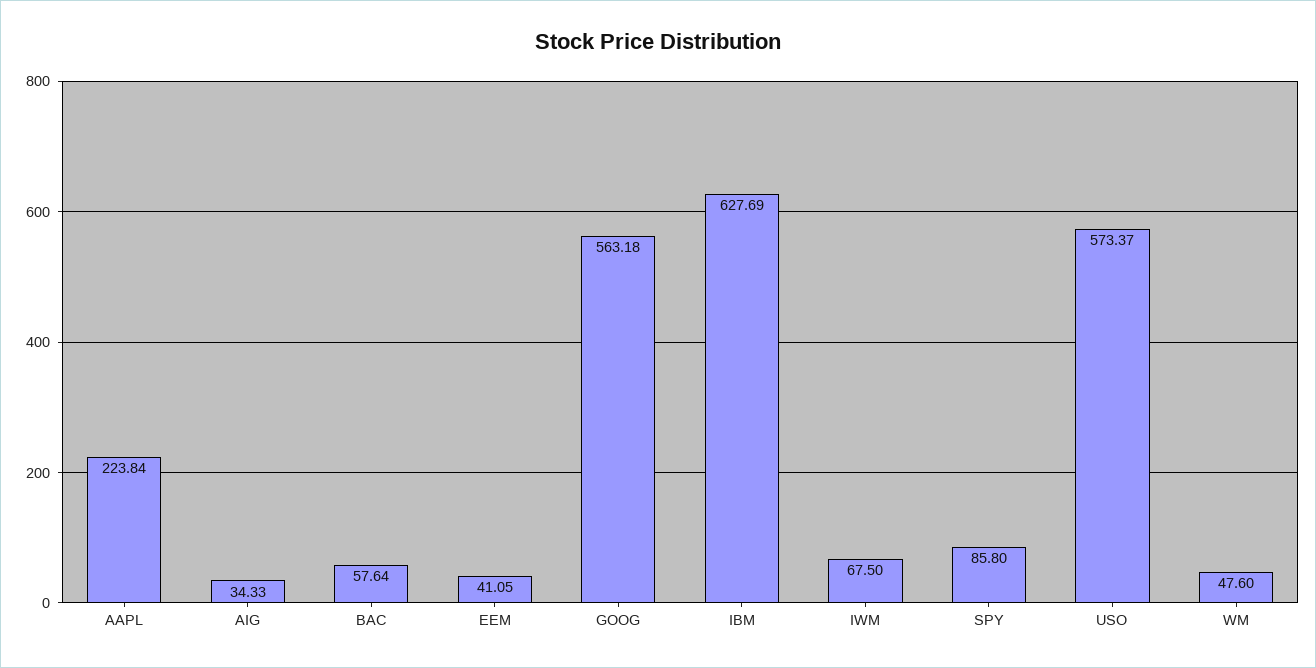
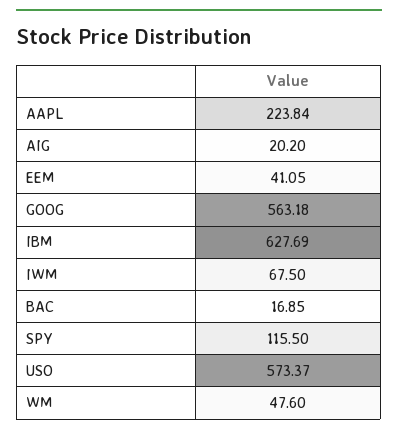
  {
    "AAPL": 223.84,
-   "AIG": 34.33,
+   "AIG": 20.2,
-   "BAC": 57.64,
+   "BAC": 16.85,
    "EEM": 41.05,
    "GOOG": 563.18,
    "IBM": 627.69,
    "IWM": 67.5,
-   "SPY": 85.8,
+   "SPY": 115.5,
    "USO": 573.37,
    "WM": 47.6
  }

